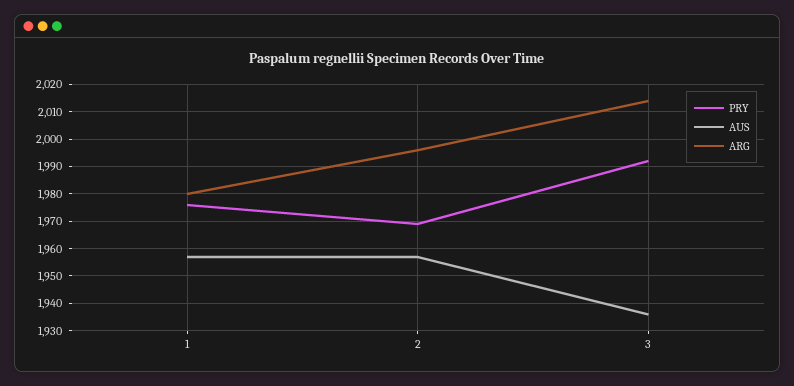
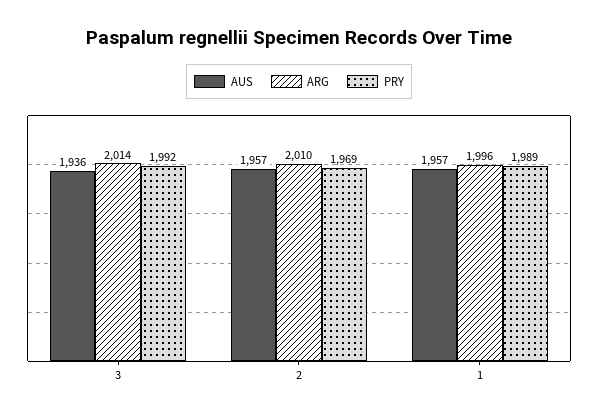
  {
    "PRY": {
-     "1": 1975,
+     "1": 1989,
      "2": 1969,
      "3": 1992
    },
    "AUS": {
      "1": 1957,
      "2": 1957,
      "3": 1936
    },
    "ARG": {
-     "1": 1980,
+     "1": 1996,
-     "2": 1995,
+     "2": 2010,
      "3": 2014
    }
  }

